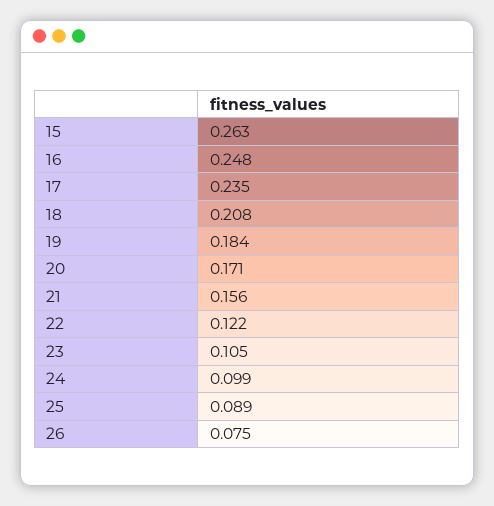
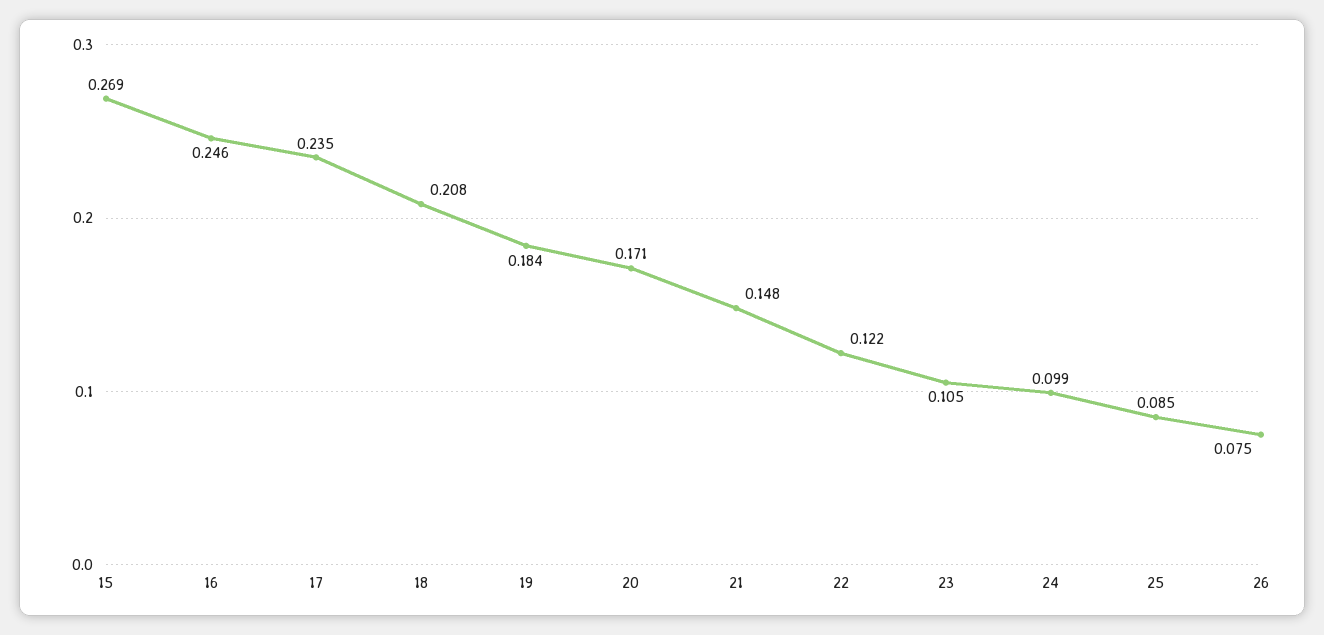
  {
-   "15": 0.263,
+   "15": 0.269,
-   "16": 0.248,
+   "16": 0.246,
    "17": 0.235,
    "18": 0.208,
    "19": 0.184,
    "20": 0.171,
-   "21": 0.156,
+   "21": 0.148,
    "22": 0.122,
    "23": 0.105,
    "24": 0.099,
-   "25": 0.089,
+   "25": 0.085,
    "26": 0.075
  }

